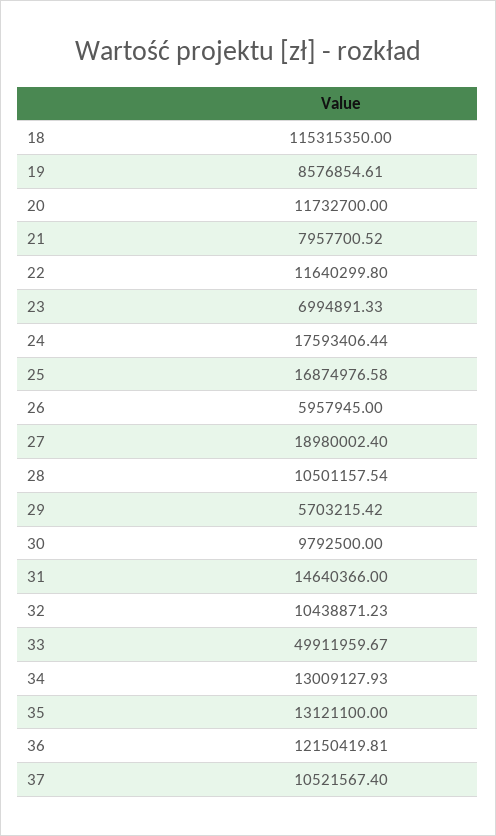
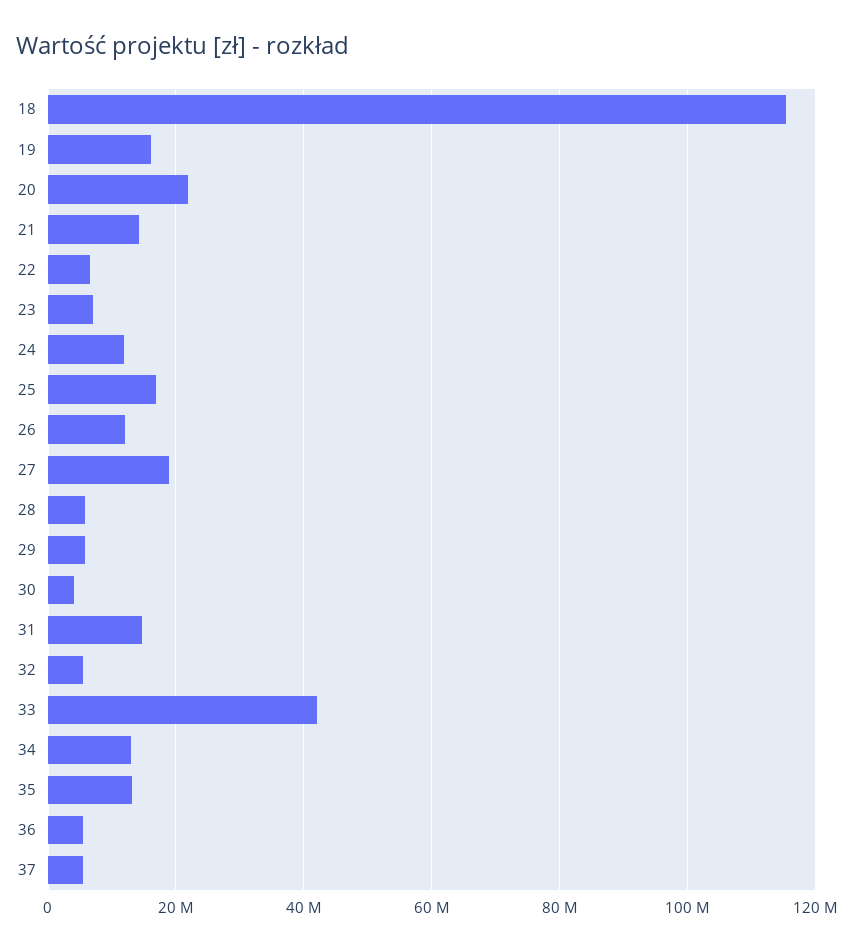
  {
    "18": 115315350,
-   "19": 8576854.61,
+   "19": 16000000,
-   "20": 11732700,
+   "20": 22000000,
-   "21": 7957700.52,
+   "21": 14000000,
-   "22": 11640299.8,
+   "22": 6000000,
    "23": 6994891.33,
-   "24": 17593406.44,
+   "24": 12000000,
    "25": 16874976.58,
-   "26": 5957945,
+   "26": 12000000,
    "27": 18980002.4,
-   "28": 10501157.54,
+   "28": 6000000,
    "29": 5703215.42,
-   "30": 9792500,
+   "30": 4000000,
    "31": 14640366,
-   "32": 10438871.23,
+   "32": 6000000,
-   "33": 49911959.67,
+   "33": 42000000,
    "34": 13009127.93,
    "35": 13121100,
-   "36": 12150419.81,
+   "36": 6000000,
-   "37": 10521567.4
+   "37": 6000000
  }

